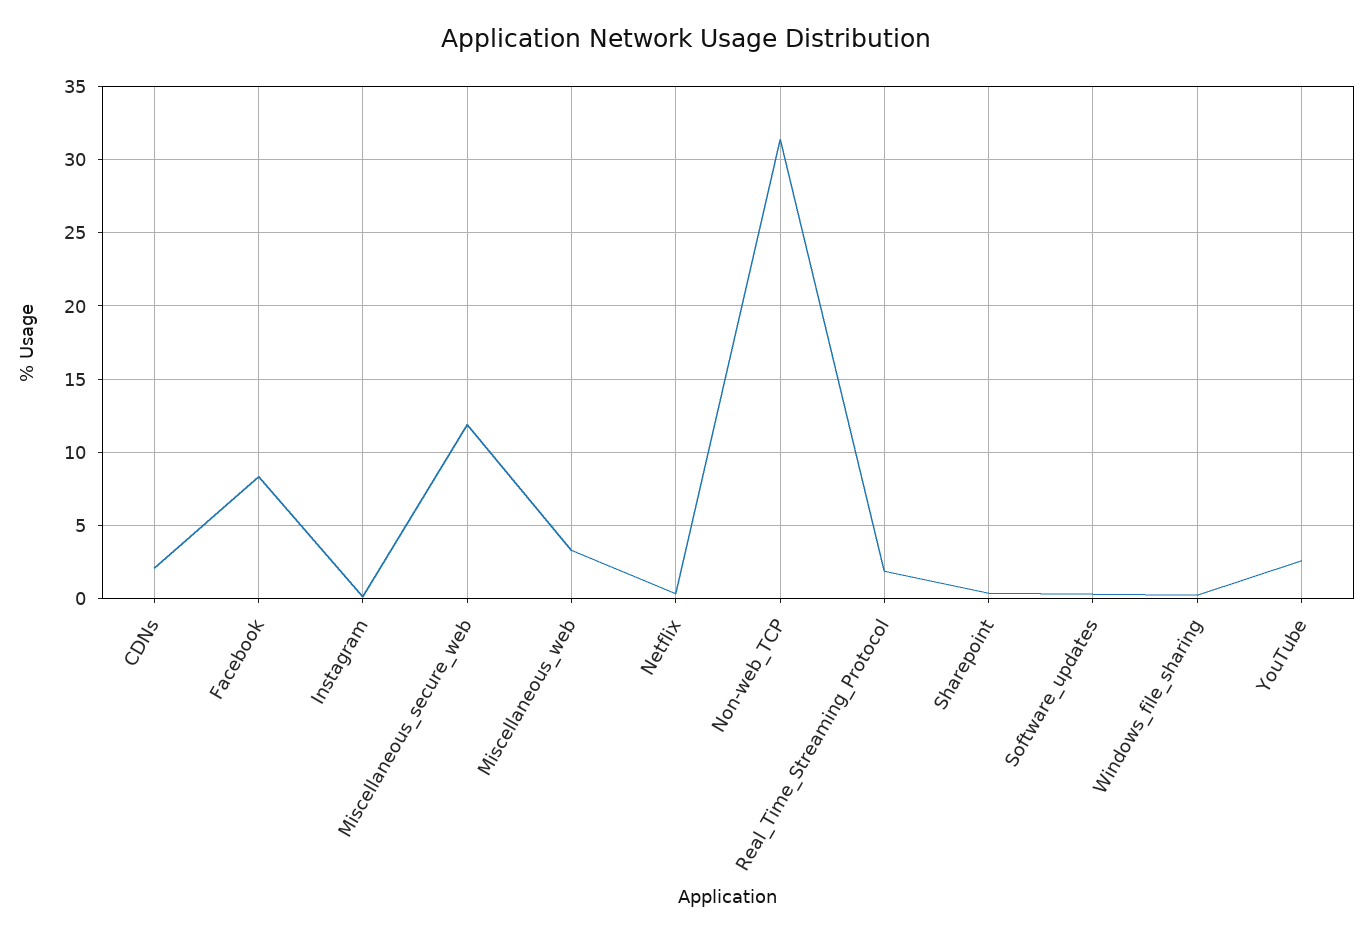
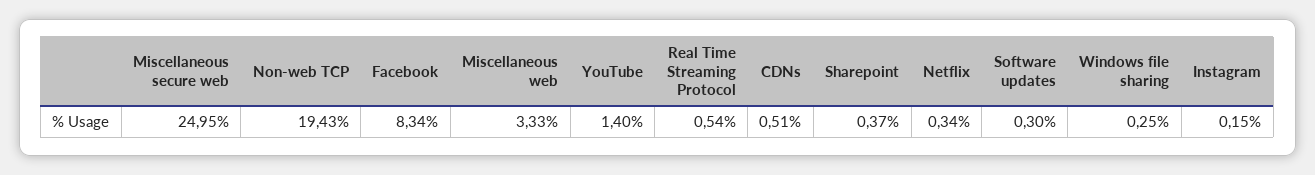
  {
-   "CDNs": 2,
+   "CDNs": 0.51,
    "Facebook": 8.34,
    "Instagram": 0.15,
-   "Miscellaneous_secure_web": 12,
+   "Miscellaneous_secure_web": 24.95,
    "Miscellaneous_web": 3.33,
    "Netflix": 0.34,
-   "Non-web_TCP": 31.5,
+   "Non-web_TCP": 19.43,
-   "Real_Time_Streaming_Protocol": 2,
+   "Real_Time_Streaming_Protocol": 0.54,
    "Sharepoint": 0.37,
    "Software_updates": 0.3,
    "Windows_file_sharing": 0.25,
-   "YouTube": 2.5
+   "YouTube": 1.4
  }

